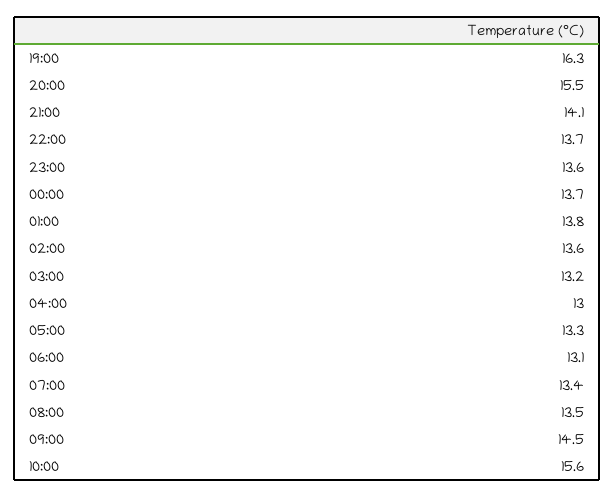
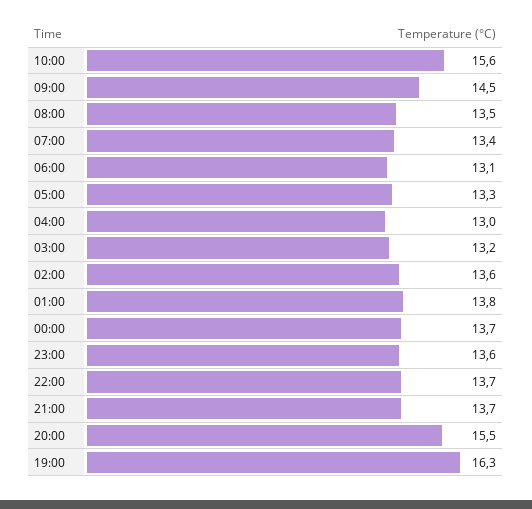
  {
    "19:00": 16.3,
    "20:00": 15.5,
-   "21:00": 14.1,
+   "21:00": 13.7,
    "22:00": 13.7,
    "23:00": 13.6,
    "00:00": 13.7,
    "01:00": 13.8,
    "02:00": 13.6,
    "03:00": 13.2,
    "04:00": 13,
    "05:00": 13.3,
    "06:00": 13.1,
    "07:00": 13.4,
    "08:00": 13.5,
    "09:00": 14.5,
    "10:00": 15.6
  }

